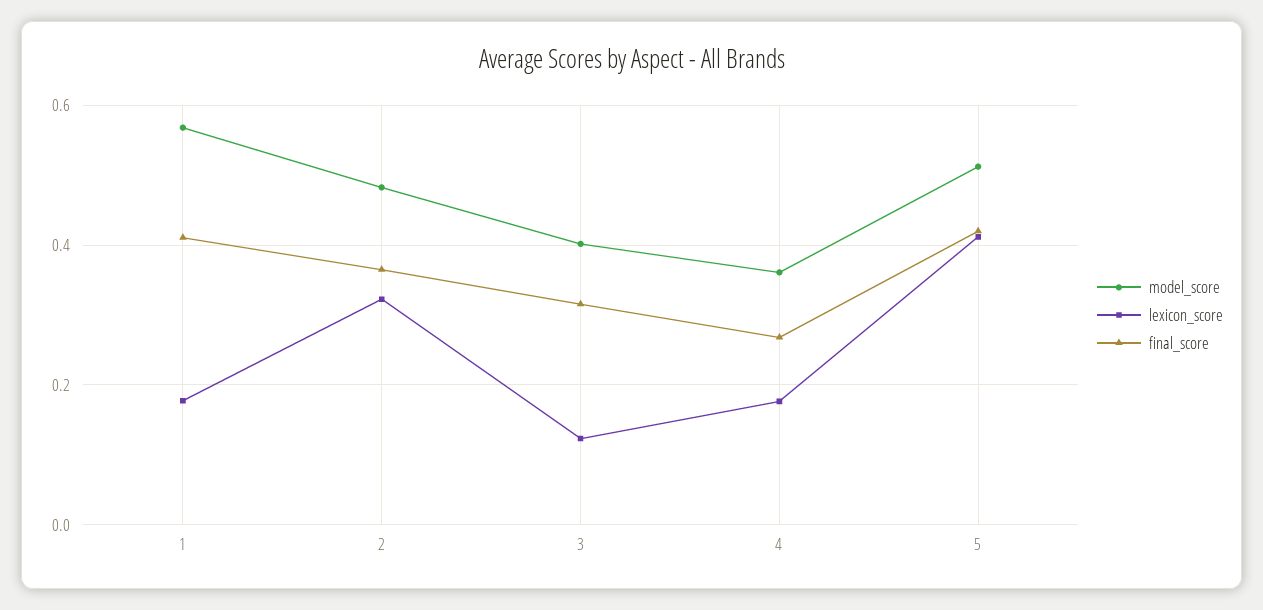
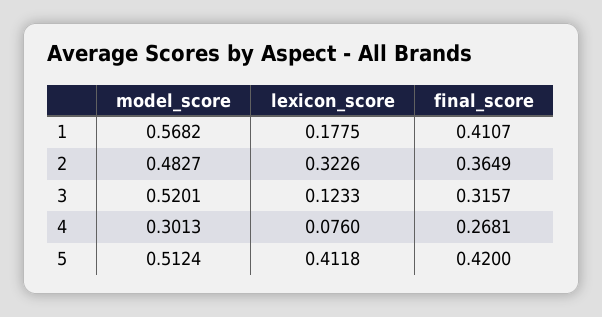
  {
    "model_score": {
      "1": 0.5682,
      "2": 0.4827,
-     "3": 0.4,
+     "3": 0.5201,
-     "4": 0.36,
+     "4": 0.3013,
      "5": 0.5124
    },
    "lexicon_score": {
      "1": 0.1775,
      "2": 0.3226,
      "3": 0.1233,
-     "4": 0.18,
+     "4": 0.076,
      "5": 0.4118
    },
    "final_score": {
      "1": 0.4107,
      "2": 0.3649,
      "3": 0.3157,
      "4": 0.2681,
      "5": 0.42
    }
  }

